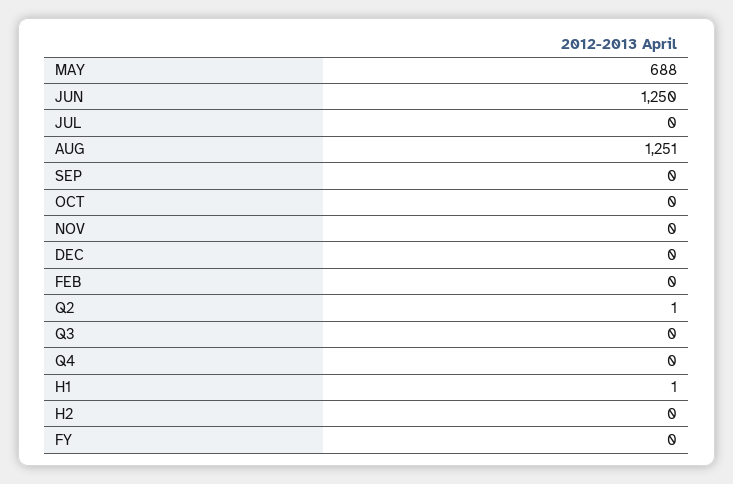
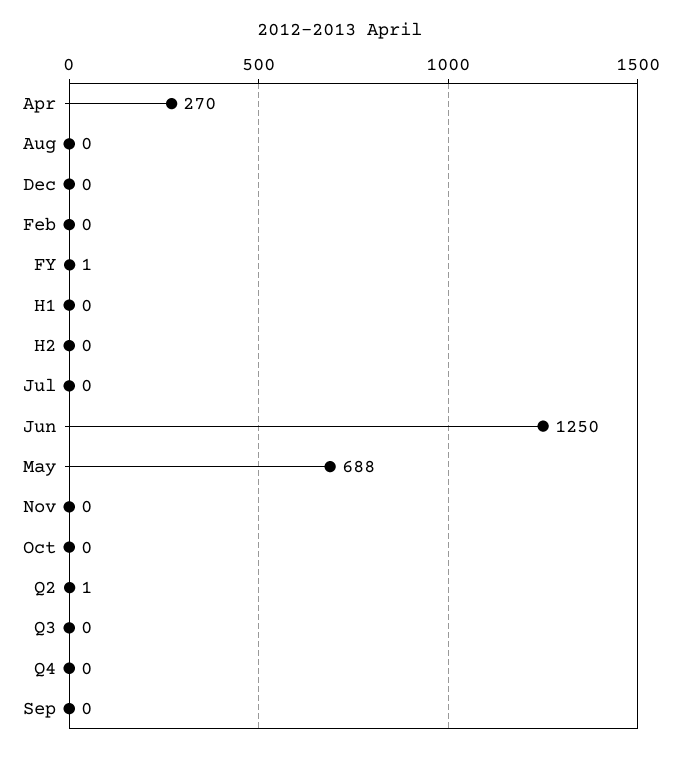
  {
    "MAY": 688,
    "JUN": 1250,
    "JUL": 0,
-   "AUG": 1251,
+   "AUG": 0,
    "SEP": 0,
    "OCT": 0,
    "NOV": 0,
    "DEC": 0,
    "FEB": 0,
    "Q2": 1,
    "Q3": 0,
    "Q4": 0,
-   "H1": 1,
+   "H1": 0,
    "H2": 0,
-   "FY": 0
+   "FY": 1,
+   "Apr": 270
  }

